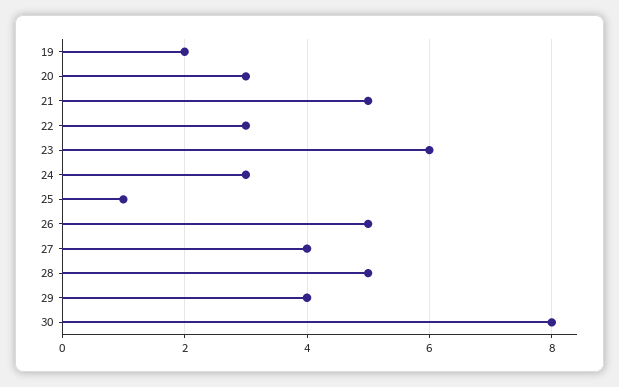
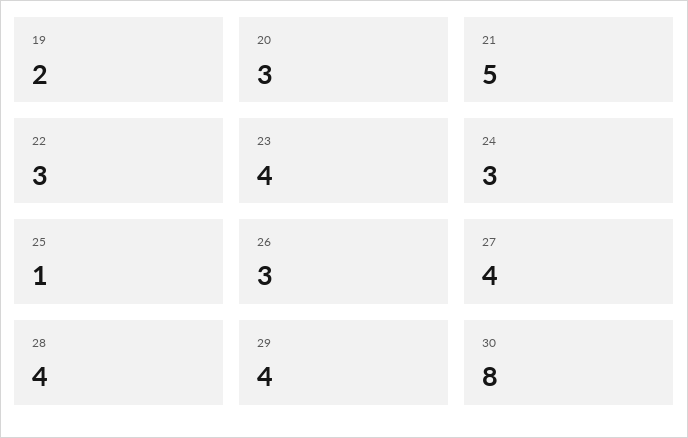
  {
    "19": 2,
    "20": 3,
    "21": 5,
    "22": 3,
-   "23": 6,
+   "23": 4,
    "24": 3,
    "25": 1,
-   "26": 5,
+   "26": 3,
    "27": 4,
-   "28": 5,
+   "28": 4,
    "29": 4,
    "30": 8
  }

